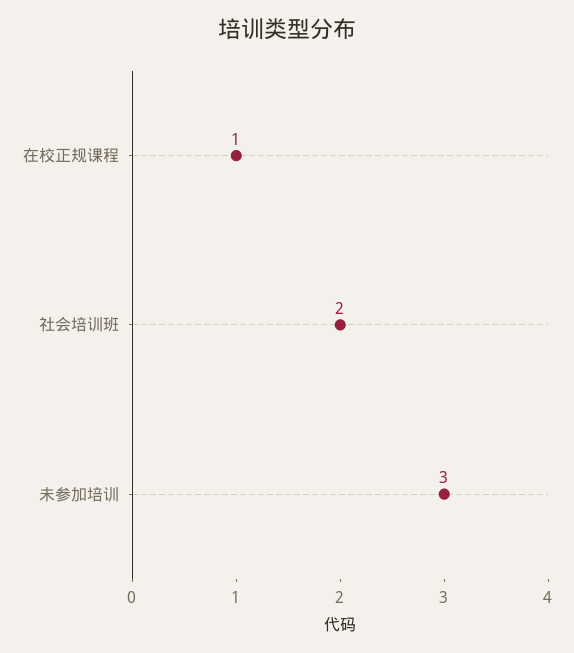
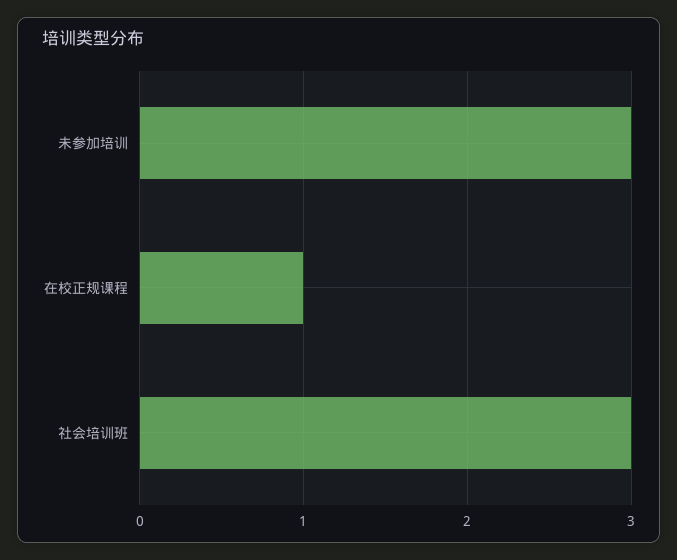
  {
    "在校正规课程": 1,
-   "社会培训班": 2,
+   "社会培训班": 3,
    "未参加培训": 3
  }

